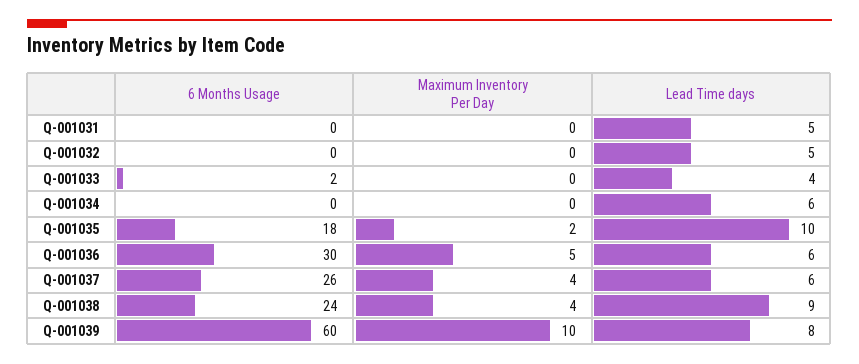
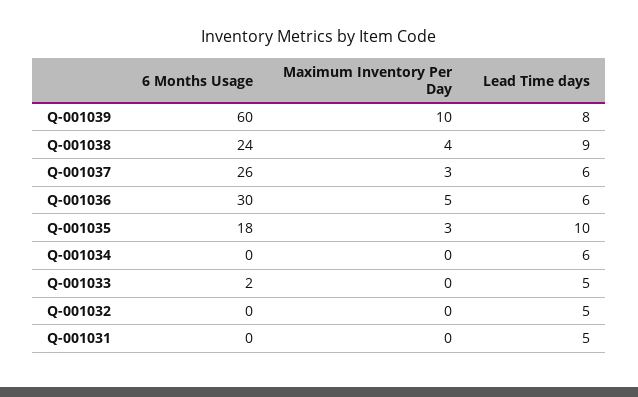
  {
    "6 Months Usage": {
      "Q-001031": 0,
      "Q-001032": 0,
      "Q-001033": 2,
      "Q-001034": 0,
      "Q-001035": 18,
      "Q-001036": 30,
      "Q-001037": 26,
      "Q-001038": 24,
      "Q-001039": 60
    },
    "Maximum Inventory Per Day": {
      "Q-001031": 0,
      "Q-001032": 0,
      "Q-001033": 0,
      "Q-001034": 0,
-     "Q-001035": 2,
+     "Q-001035": 3,
      "Q-001036": 5,
-     "Q-001037": 4,
+     "Q-001037": 3,
      "Q-001038": 4,
      "Q-001039": 10
    },
    "Lead Time days": {
      "Q-001031": 5,
      "Q-001032": 5,
-     "Q-001033": 4,
+     "Q-001033": 5,
      "Q-001034": 6,
      "Q-001035": 10,
      "Q-001036": 6,
      "Q-001037": 6,
      "Q-001038": 9,
      "Q-001039": 8
    }
  }

